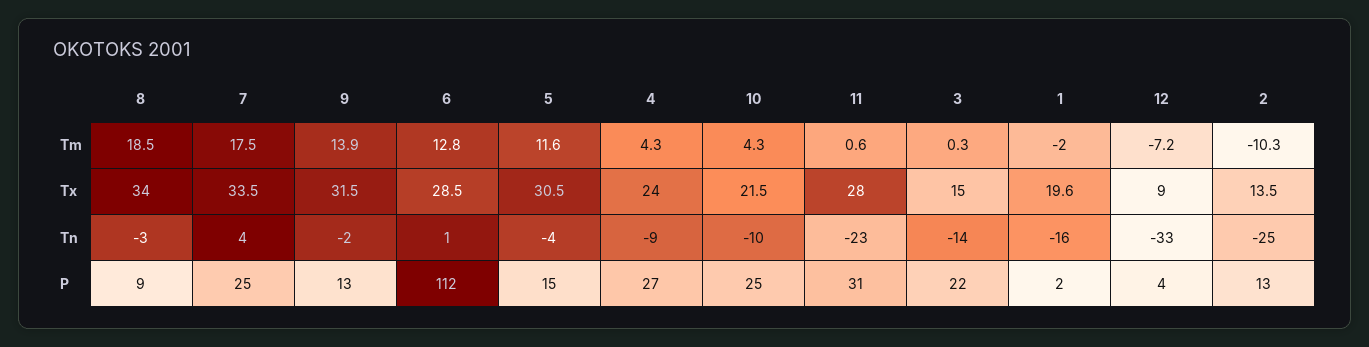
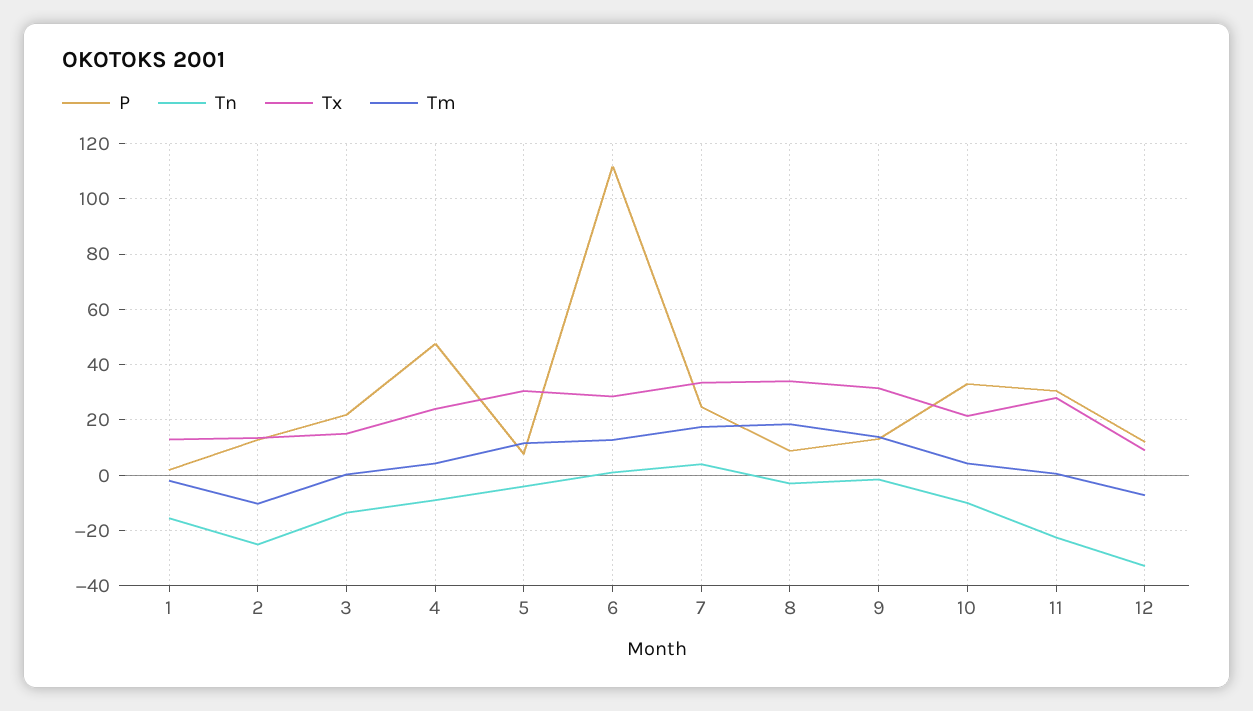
  {
    "Tm": {
      "8": 18.5,
      "7": 17.5,
      "9": 13.9,
      "6": 12.8,
      "5": 11.6,
      "4": 4.3,
      "10": 4.3,
      "11": 0.6,
      "3": 0.3,
      "1": -2,
      "12": -7.2,
      "2": -10.3
    },
    "Tx": {
      "8": 34,
      "7": 33.5,
      "9": 31.5,
      "6": 28.5,
      "5": 30.5,
      "4": 24,
      "10": 21.5,
      "11": 28,
      "3": 15,
-     "1": 19.6,
+     "1": 12.5,
      "12": 9,
      "2": 13.5
    },
    "Tn": {
      "8": -3,
      "7": 4,
      "9": -2,
      "6": 1,
      "5": -4,
      "4": -9,
      "10": -10,
      "11": -23,
      "3": -14,
      "1": -16,
      "12": -33,
      "2": -25
    },
    "P": {
      "8": 9,
      "7": 25,
      "9": 13,
      "6": 112,
-     "5": 15,
+     "5": 7.5,
-     "4": 27,
+     "4": 47.5,
-     "10": 25,
+     "10": 32.5,
      "11": 31,
      "3": 22,
      "1": 2,
-     "12": 4,
+     "12": 12.5,
      "2": 13
    }
  }

